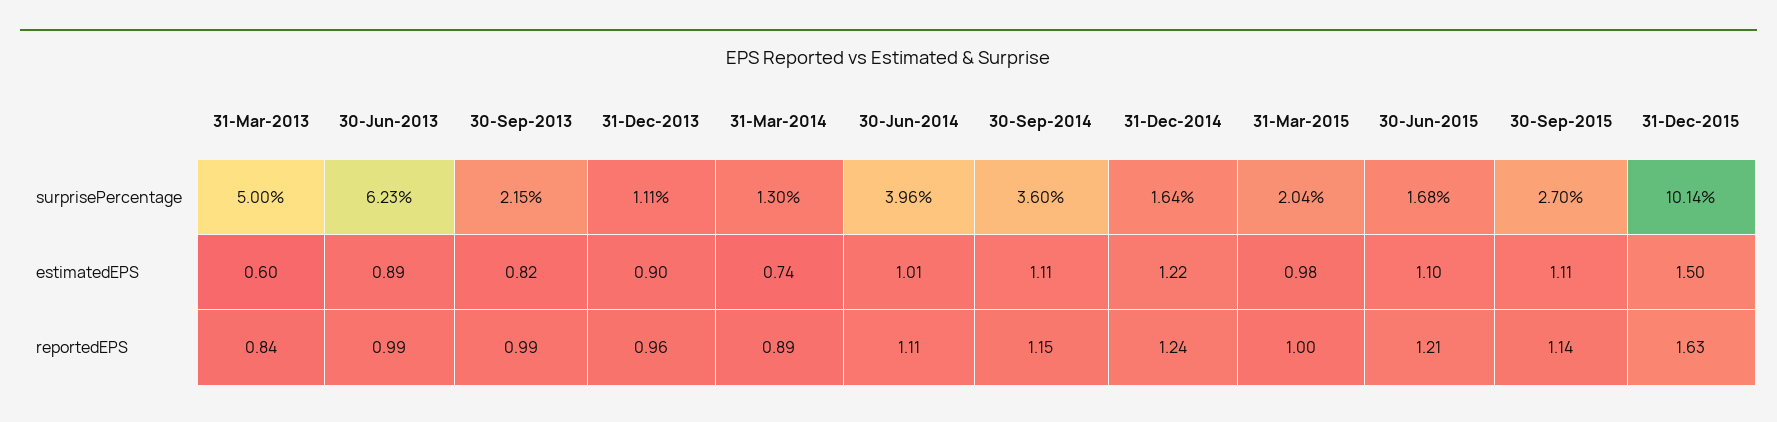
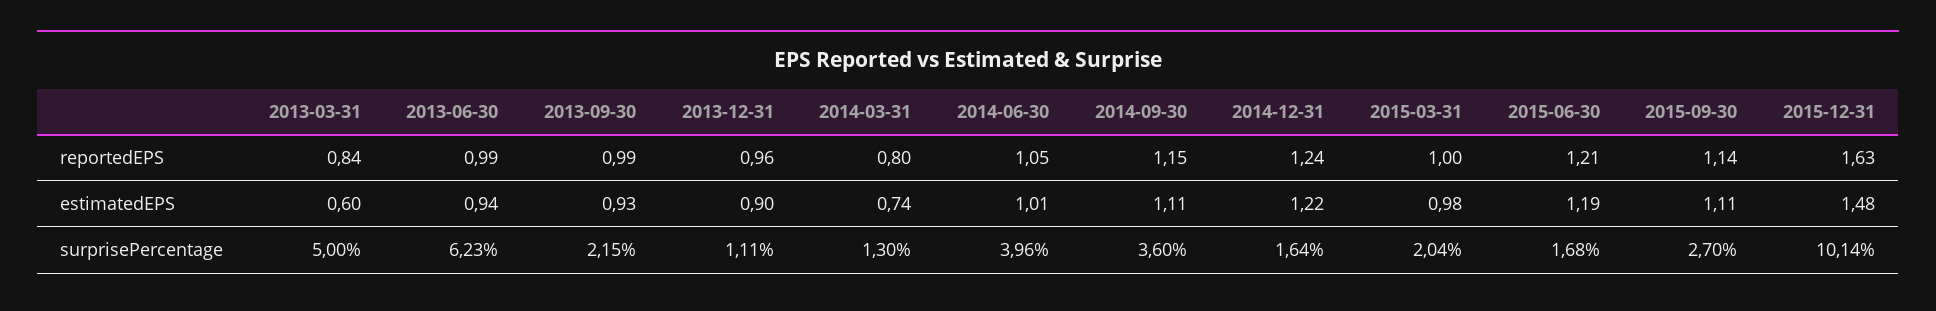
  {
    "31-Mar-2013": {
      "surprisePercentage": 5,
      "estimatedEPS": 0.6,
      "reportedEPS": 0.84
    },
    "30-Jun-2013": {
      "surprisePercentage": 6.23,
-     "estimatedEPS": 0.89,
+     "estimatedEPS": 0.94,
      "reportedEPS": 0.99
    },
    "30-Sep-2013": {
      "surprisePercentage": 2.15,
-     "estimatedEPS": 0.82,
+     "estimatedEPS": 0.93,
      "reportedEPS": 0.99
    },
    "31-Dec-2013": {
      "surprisePercentage": 1.11,
      "estimatedEPS": 0.9,
      "reportedEPS": 0.96
    },
    "31-Mar-2014": {
      "surprisePercentage": 1.3,
      "estimatedEPS": 0.74,
-     "reportedEPS": 0.89
+     "reportedEPS": 0.8
    },
    "30-Jun-2014": {
      "surprisePercentage": 3.96,
      "estimatedEPS": 1.01,
-     "reportedEPS": 1.11
+     "reportedEPS": 1.05
    },
    "30-Sep-2014": {
      "surprisePercentage": 3.6,
      "estimatedEPS": 1.11,
      "reportedEPS": 1.15
    },
    "31-Dec-2014": {
      "surprisePercentage": 1.64,
      "estimatedEPS": 1.22,
      "reportedEPS": 1.24
    },
    "31-Mar-2015": {
      "surprisePercentage": 2.04,
      "estimatedEPS": 0.98,
      "reportedEPS": 1
    },
    "30-Jun-2015": {
      "surprisePercentage": 1.68,
-     "estimatedEPS": 1.1,
+     "estimatedEPS": 1.19,
      "reportedEPS": 1.21
    },
    "30-Sep-2015": {
      "surprisePercentage": 2.7,
      "estimatedEPS": 1.11,
      "reportedEPS": 1.14
    },
    "31-Dec-2015": {
      "surprisePercentage": 10.14,
-     "estimatedEPS": 1.5,
+     "estimatedEPS": 1.48,
      "reportedEPS": 1.63
    }
  }

